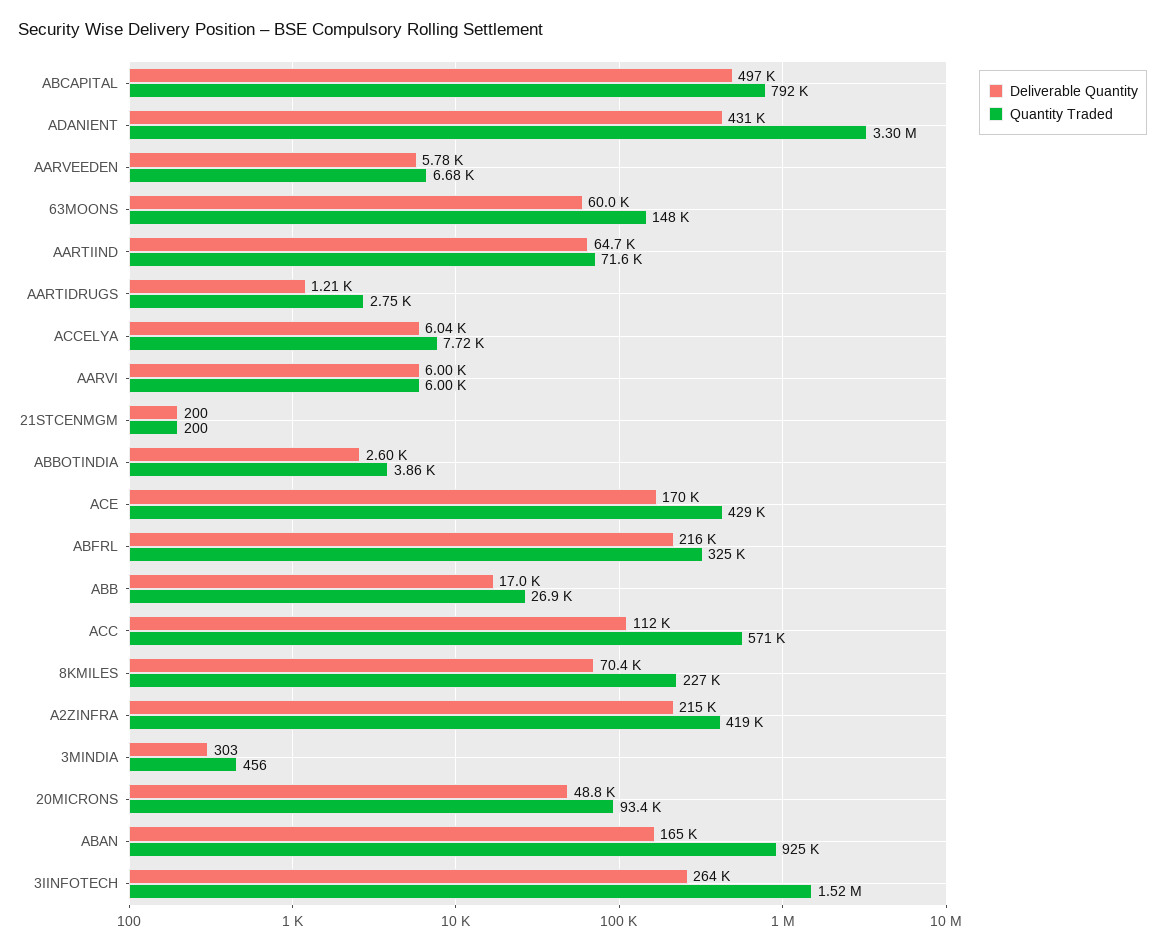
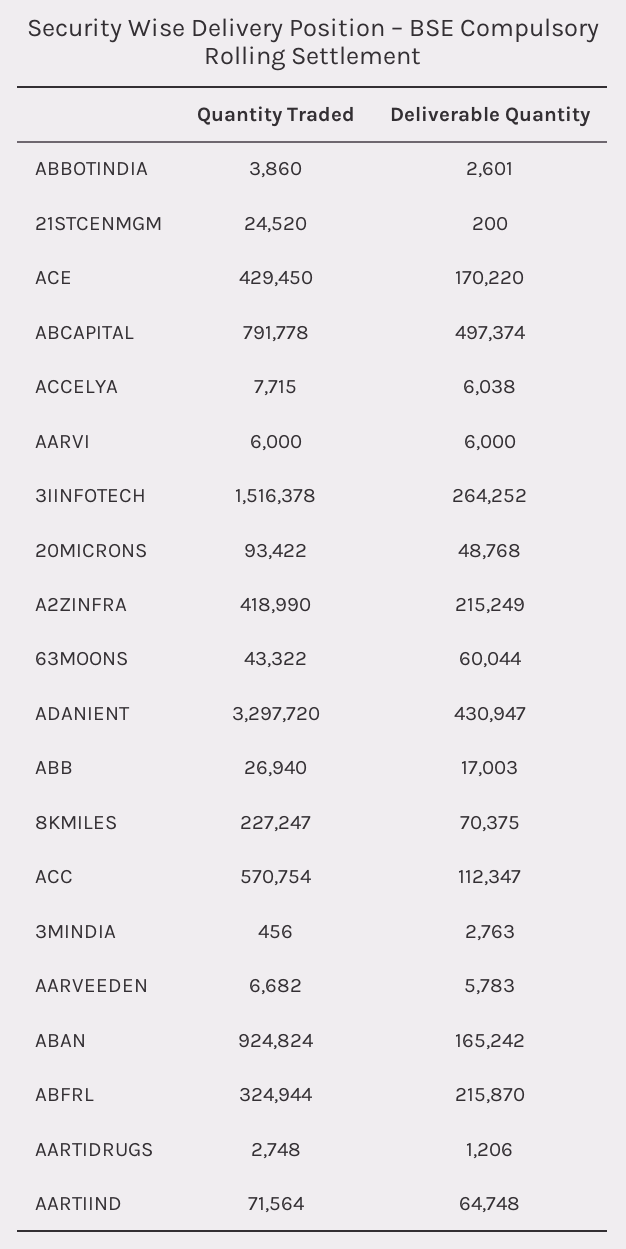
  {
    "Deliverable Quantity": {
      "ABCAPITAL": 497374,
      "ADANIENT": 430947,
      "AARVEEDEN": 5783,
      "63MOONS": 60044,
      "AARTIIND": 64748,
      "AARTIDRUGS": 1206,
      "ACCELYA": 6038,
      "AARVI": 6000,
      "21STCENMGM": 200,
      "ABBOTINDIA": 2601,
      "ACE": 170220,
      "ABFRL": 215870,
      "ABB": 17003,
      "ACC": 112347,
      "8KMILES": 70375,
      "A2ZINFRA": 215249,
-     "3MINDIA": 303,
+     "3MINDIA": 2763,
      "20MICRONS": 48768,
      "ABAN": 165242,
      "3IINFOTECH": 264252
    },
    "Quantity Traded": {
      "ABCAPITAL": 791778,
      "ADANIENT": 3297720,
      "AARVEEDEN": 6682,
-     "63MOONS": 148000,
+     "63MOONS": 43322,
      "AARTIIND": 71564,
      "AARTIDRUGS": 2748,
      "ACCELYA": 7715,
      "AARVI": 6000,
-     "21STCENMGM": 200,
+     "21STCENMGM": 24520,
      "ABBOTINDIA": 3860,
      "ACE": 429450,
      "ABFRL": 324944,
      "ABB": 26940,
      "ACC": 570754,
      "8KMILES": 227247,
      "A2ZINFRA": 418990,
      "3MINDIA": 456,
      "20MICRONS": 93422,
      "ABAN": 924824,
      "3IINFOTECH": 1516378
    }
  }

